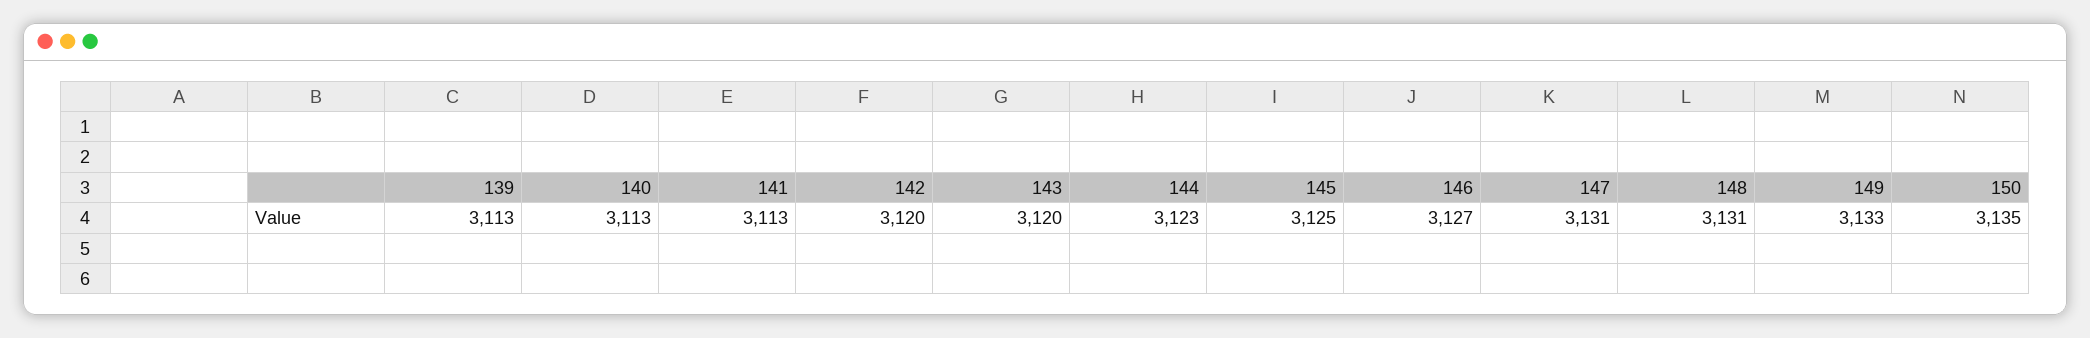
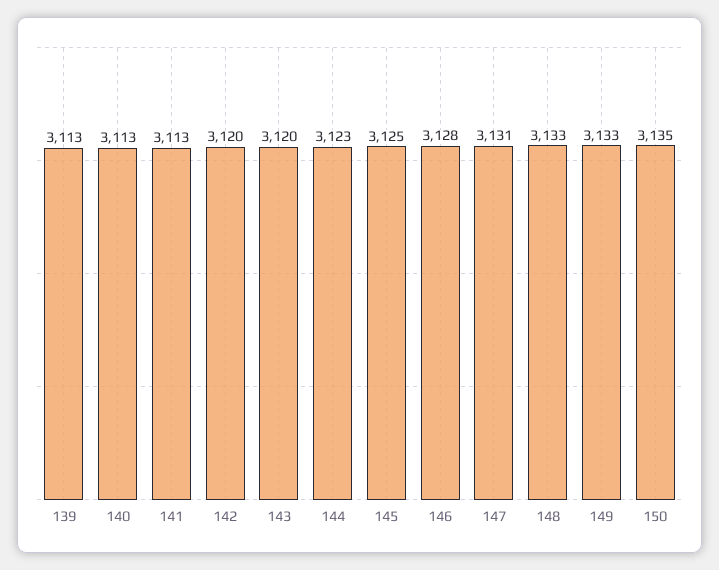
  {
    "139": 3113,
    "140": 3113,
    "141": 3113,
    "142": 3120,
    "143": 3120,
    "144": 3123,
    "145": 3125,
-   "146": 3127,
+   "146": 3128,
    "147": 3131,
-   "148": 3131,
+   "148": 3133,
    "149": 3133,
    "150": 3135
  }

